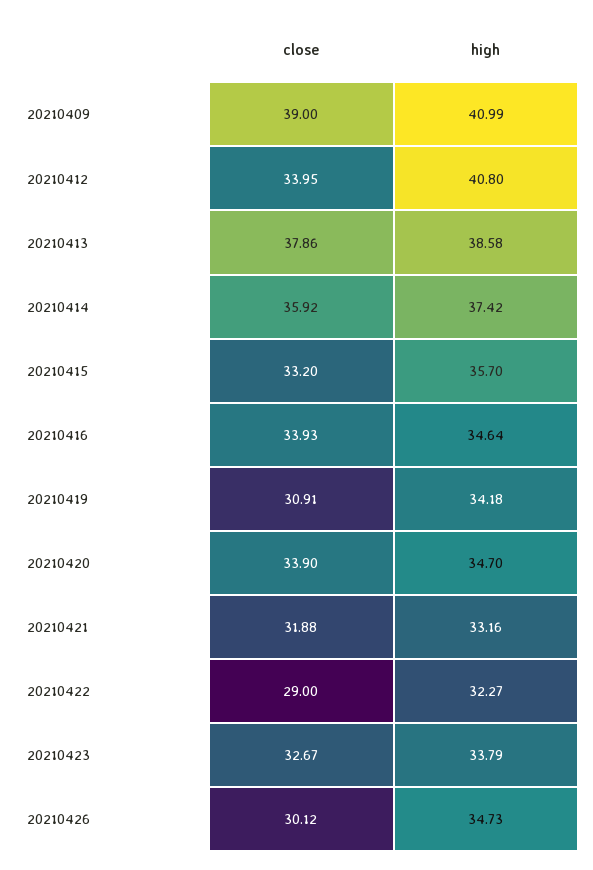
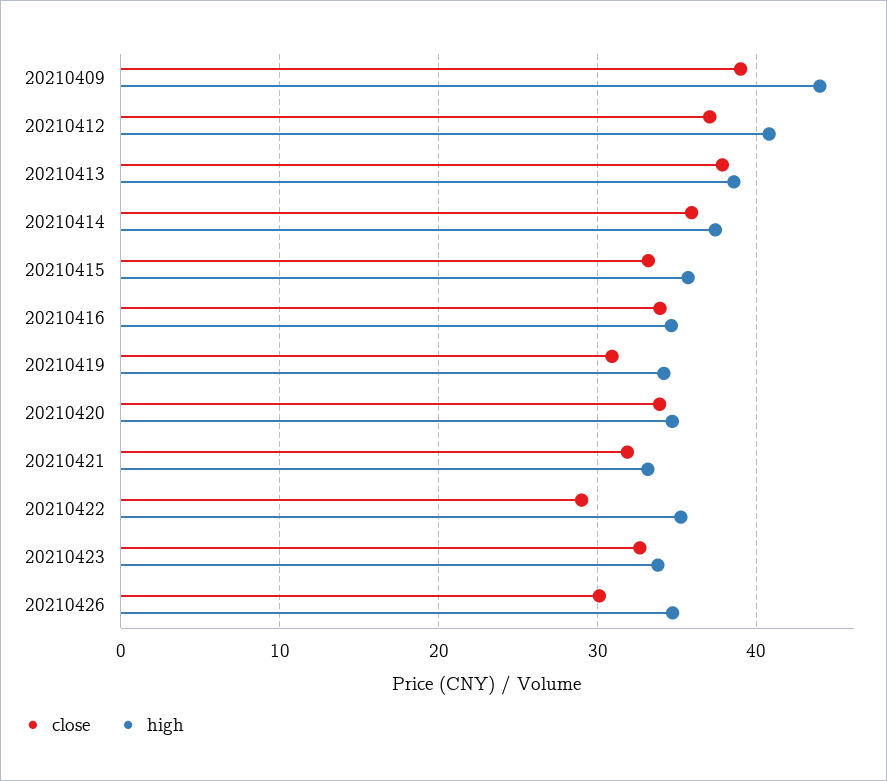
  {
    "close": {
      "20210409": 39,
-     "20210412": 33.95,
+     "20210412": 37,
      "20210413": 37.86,
      "20210414": 35.92,
      "20210415": 33.2,
      "20210416": 33.93,
      "20210419": 30.91,
      "20210420": 33.9,
      "20210421": 31.88,
      "20210422": 29,
      "20210423": 32.67,
      "20210426": 30.12
    },
    "high": {
-     "20210409": 40.99,
+     "20210409": 44,
      "20210412": 40.8,
      "20210413": 38.58,
      "20210414": 37.42,
      "20210415": 35.7,
      "20210416": 34.64,
      "20210419": 34.18,
      "20210420": 34.7,
      "20210421": 33.16,
-     "20210422": 32.27,
+     "20210422": 35,
      "20210423": 33.79,
      "20210426": 34.73
    }
  }

